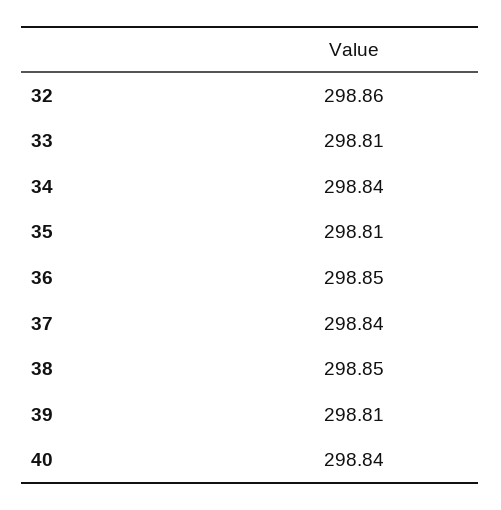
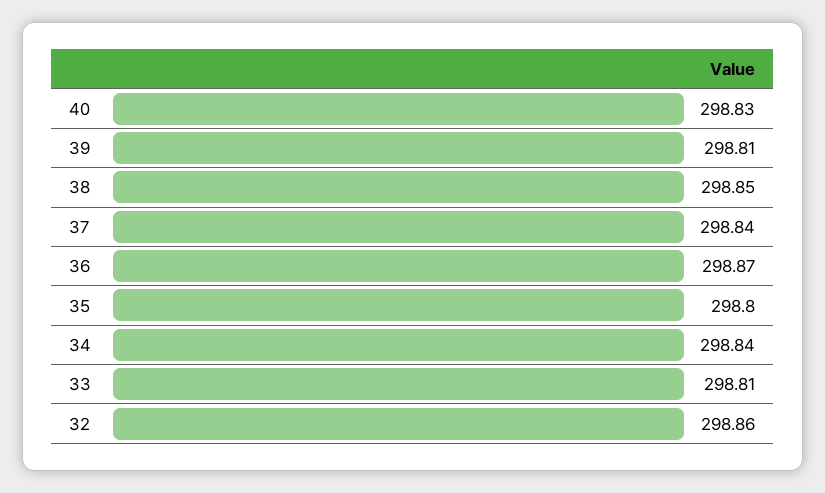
  {
    "32": 298.86,
    "33": 298.81,
    "34": 298.84,
-   "35": 298.81,
+   "35": 298.8,
-   "36": 298.85,
+   "36": 298.87,
    "37": 298.84,
    "38": 298.85,
    "39": 298.81,
-   "40": 298.84
+   "40": 298.83
  }

